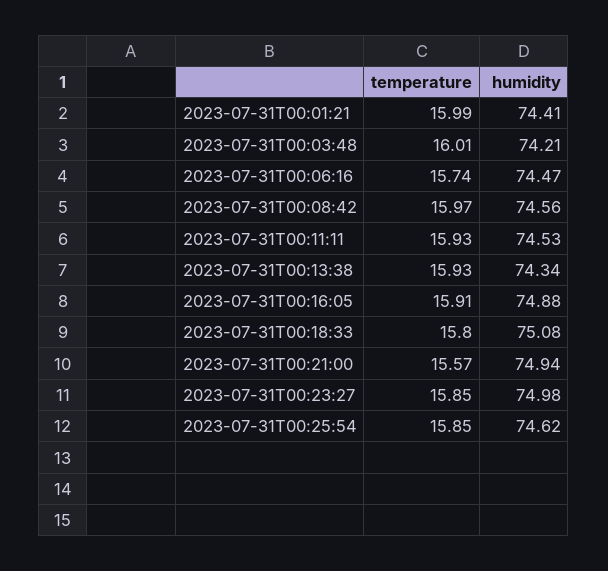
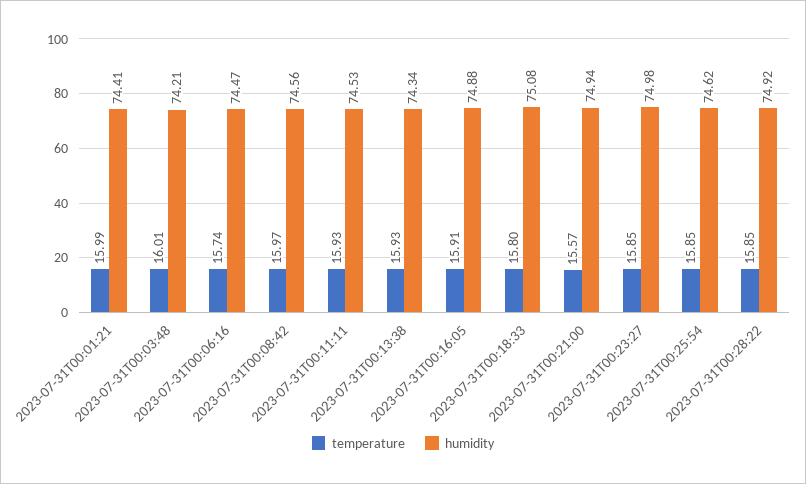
  {
    "temperature": {
      "2023-07-31T00:01:21": 15.99,
      "2023-07-31T00:03:48": 16.01,
      "2023-07-31T00:06:16": 15.74,
      "2023-07-31T00:08:42": 15.97,
      "2023-07-31T00:11:11": 15.93,
      "2023-07-31T00:13:38": 15.93,
      "2023-07-31T00:16:05": 15.91,
      "2023-07-31T00:18:33": 15.8,
      "2023-07-31T00:21:00": 15.57,
      "2023-07-31T00:23:27": 15.85,
-     "2023-07-31T00:25:54": 15.85
+     "2023-07-31T00:25:54": 15.85,
+     "2023-07-31T00:28:22": 15.85
    },
    "humidity": {
      "2023-07-31T00:01:21": 74.41,
      "2023-07-31T00:03:48": 74.21,
      "2023-07-31T00:06:16": 74.47,
      "2023-07-31T00:08:42": 74.56,
      "2023-07-31T00:11:11": 74.53,
      "2023-07-31T00:13:38": 74.34,
      "2023-07-31T00:16:05": 74.88,
      "2023-07-31T00:18:33": 75.08,
      "2023-07-31T00:21:00": 74.94,
      "2023-07-31T00:23:27": 74.98,
-     "2023-07-31T00:25:54": 74.62
+     "2023-07-31T00:25:54": 74.62,
+     "2023-07-31T00:28:22": 74.92
    }
  }

